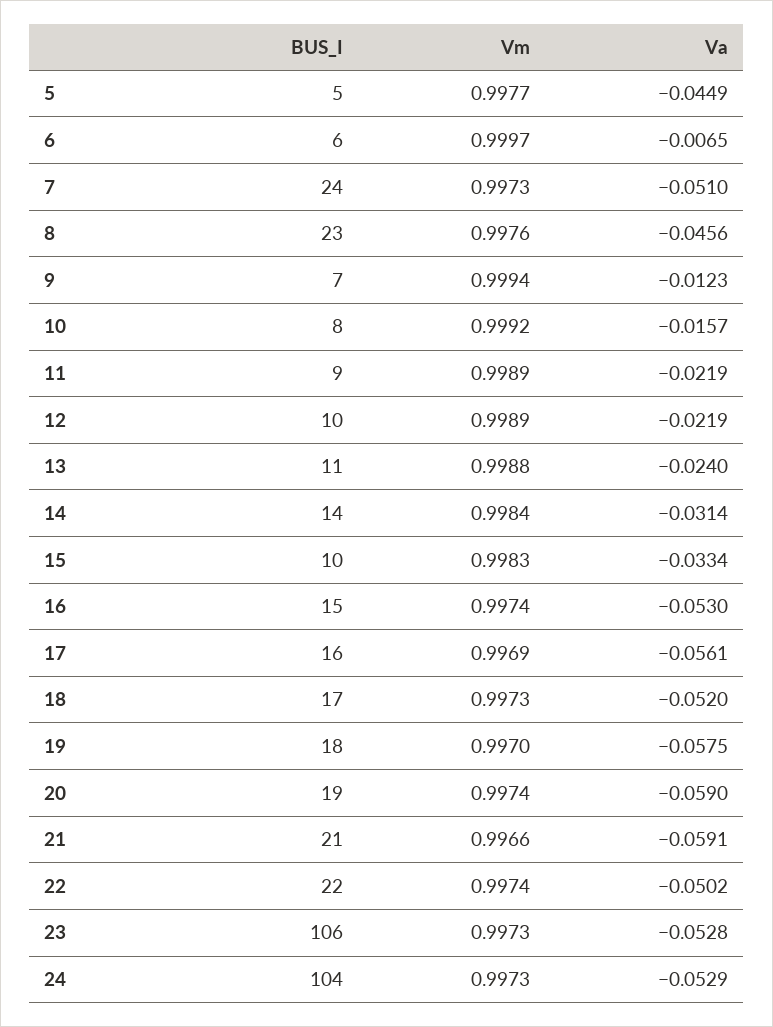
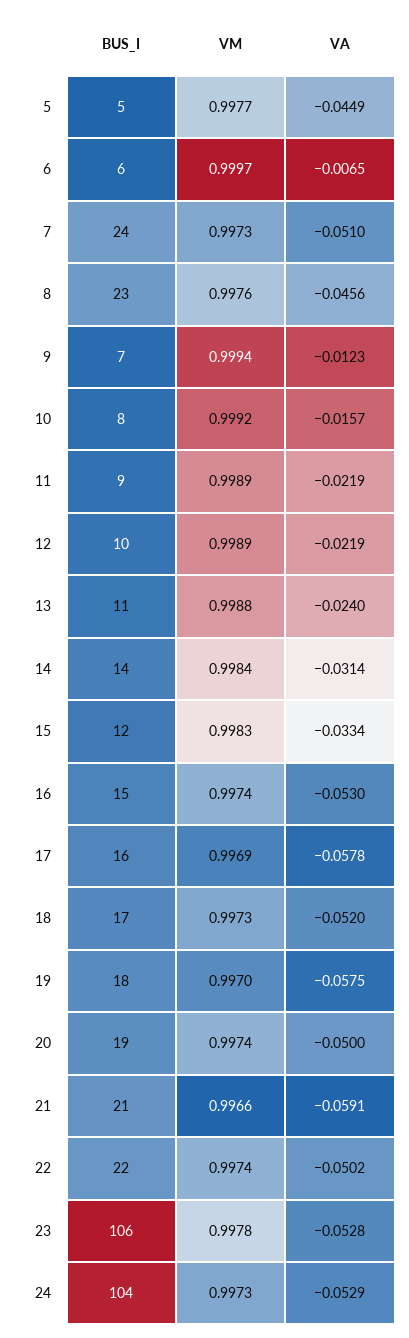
  {
    "BUS_I": {
      "5": 5,
      "6": 6,
      "7": 24,
      "8": 23,
      "9": 7,
      "10": 8,
      "11": 9,
      "12": 10,
      "13": 11,
      "14": 14,
-     "15": 10,
+     "15": 12,
      "16": 15,
      "17": 16,
      "18": 17,
      "19": 18,
      "20": 19,
      "21": 21,
      "22": 22,
      "23": 106,
      "24": 104
    },
    "Vm": {
      "5": 0.9977,
      "6": 0.9997,
      "7": 0.9973,
      "8": 0.9976,
      "9": 0.9994,
      "10": 0.9992,
      "11": 0.9989,
      "12": 0.9989,
      "13": 0.9988,
      "14": 0.9984,
      "15": 0.9983,
      "16": 0.9974,
      "17": 0.9969,
      "18": 0.9973,
      "19": 0.997,
      "20": 0.9974,
      "21": 0.9966,
      "22": 0.9974,
-     "23": 0.9973,
+     "23": 0.9978,
      "24": 0.9973
    },
    "Va": {
      "5": -0.0449,
      "6": -0.0065,
      "7": -0.051,
      "8": -0.0456,
      "9": -0.0123,
      "10": -0.0157,
      "11": -0.0219,
      "12": -0.0219,
      "13": -0.024,
      "14": -0.0314,
      "15": -0.0334,
      "16": -0.053,
-     "17": -0.0561,
+     "17": -0.0578,
      "18": -0.052,
      "19": -0.0575,
-     "20": -0.059,
+     "20": -0.05,
      "21": -0.0591,
      "22": -0.0502,
      "23": -0.0528,
      "24": -0.0529
    }
  }

